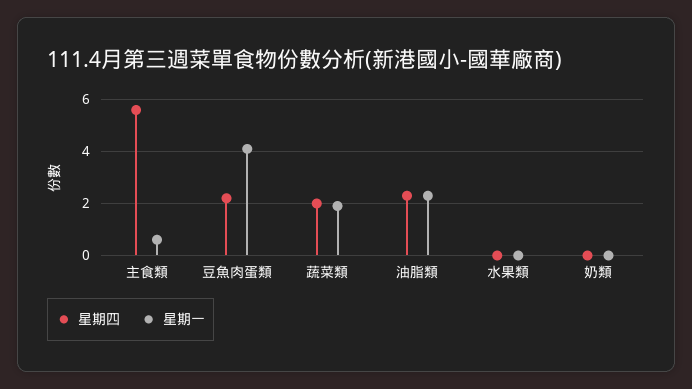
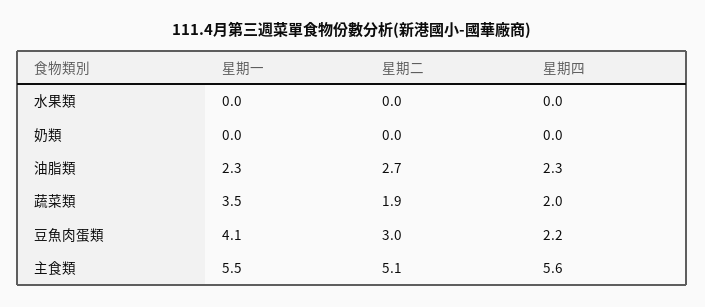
  {
    "星期四": {
      "主食類": 5.6,
      "豆魚肉蛋類": 2.2,
      "蔬菜類": 2,
      "油脂類": 2.3,
      "水果類": 0,
      "奶類": 0
    },
    "星期一": {
-     "主食類": 0.5,
+     "主食類": 5.5,
      "豆魚肉蛋類": 4.1,
-     "蔬菜類": 2,
+     "蔬菜類": 3.5,
      "油脂類": 2.3,
      "水果類": 0,
      "奶類": 0
-   }
+   },
+   "星期二": {
+     "水果類": 0,
+     "奶類": 0,
+     "油脂類": 2.7,
+     "蔬菜類": 1.9,
+     "豆魚肉蛋類": 3,
+     "主食類": 5.1
+   }
  }

